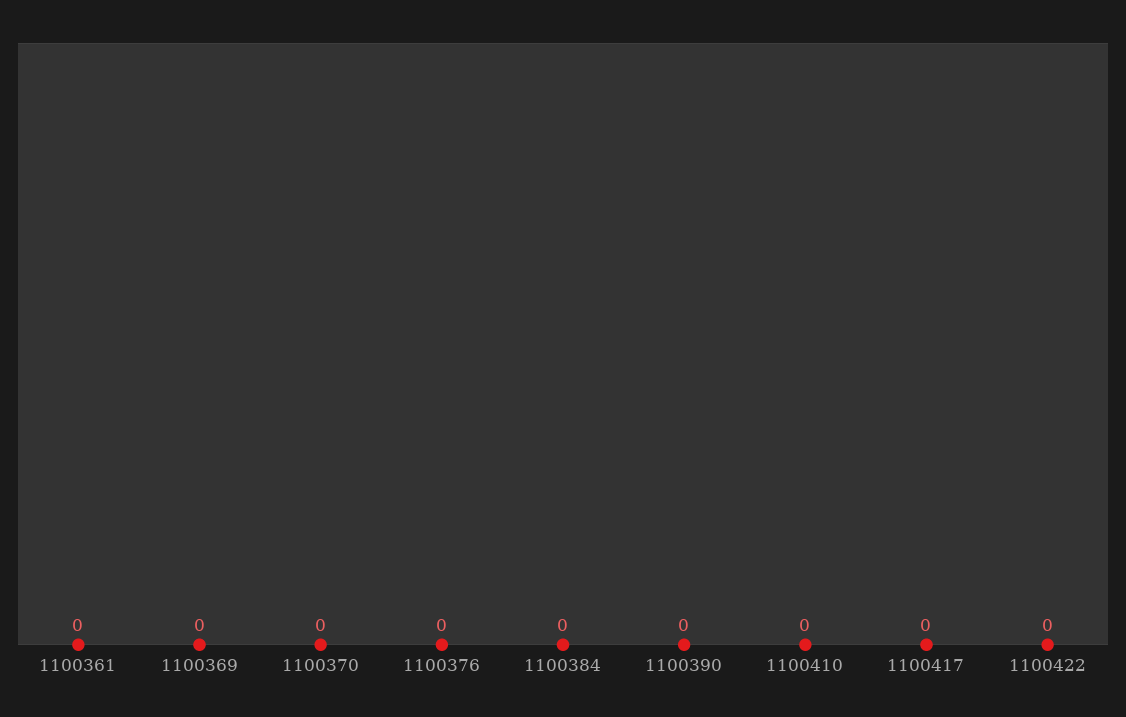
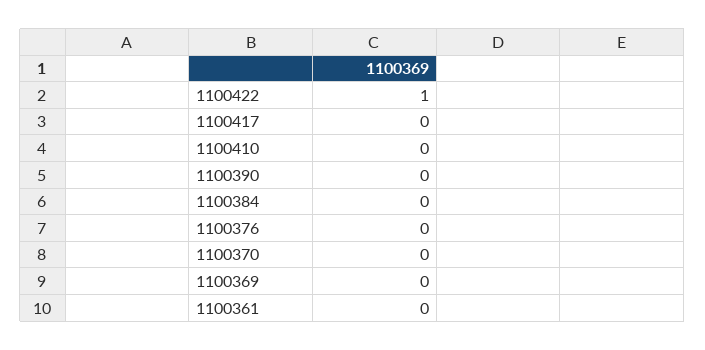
  {
    "1100361": 0,
    "1100369": 0,
    "1100370": 0,
    "1100376": 0,
    "1100384": 0,
    "1100390": 0,
    "1100410": 0,
    "1100417": 0,
-   "1100422": 0
+   "1100422": 1
  }

